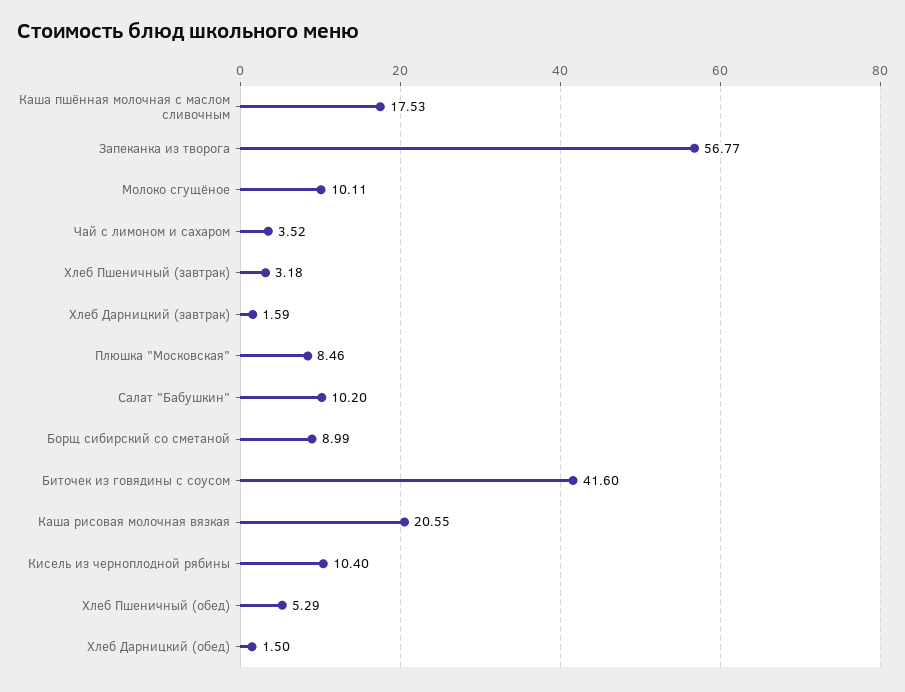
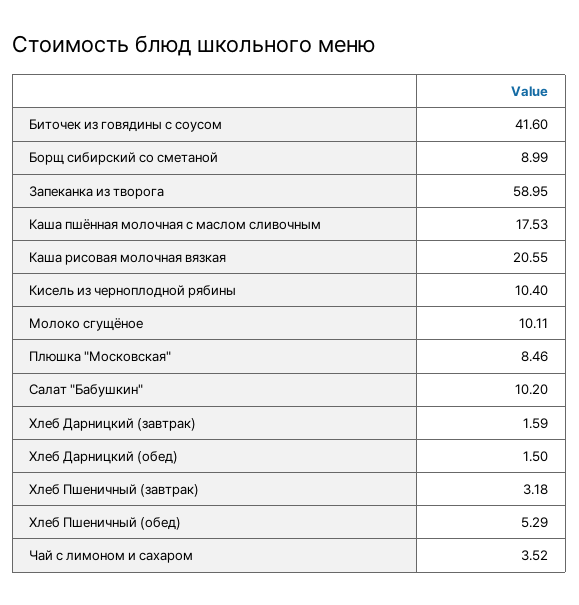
  {
    "Каша пшённая молочная с маслом сливочным": 17.53,
-   "Запеканка из творога": 56.77,
+   "Запеканка из творога": 58.95,
    "Молоко сгущёное": 10.11,
    "Чай с лимоном и сахаром": 3.52,
    "Хлеб Пшеничный (завтрак)": 3.18,
    "Хлеб Дарницкий (завтрак)": 1.59,
    "Плюшка \"Московская\"": 8.46,
    "Салат \"Бабушкин\"": 10.2,
    "Борщ сибирский со сметаной": 8.99,
    "Биточек из говядины с соусом": 41.6,
    "Каша рисовая молочная вязкая": 20.55,
    "Кисель из черноплодной рябины": 10.4,
    "Хлеб Пшеничный (обед)": 5.29,
    "Хлеб Дарницкий (обед)": 1.5
  }

